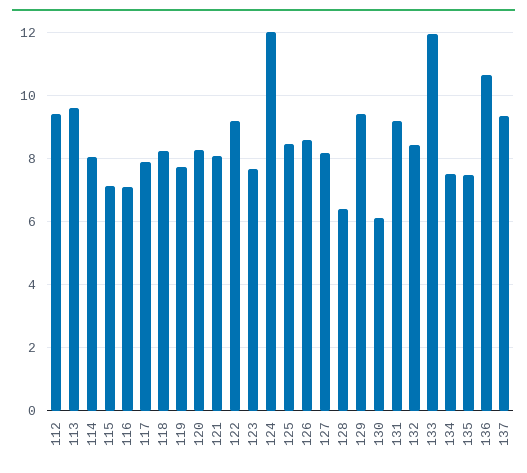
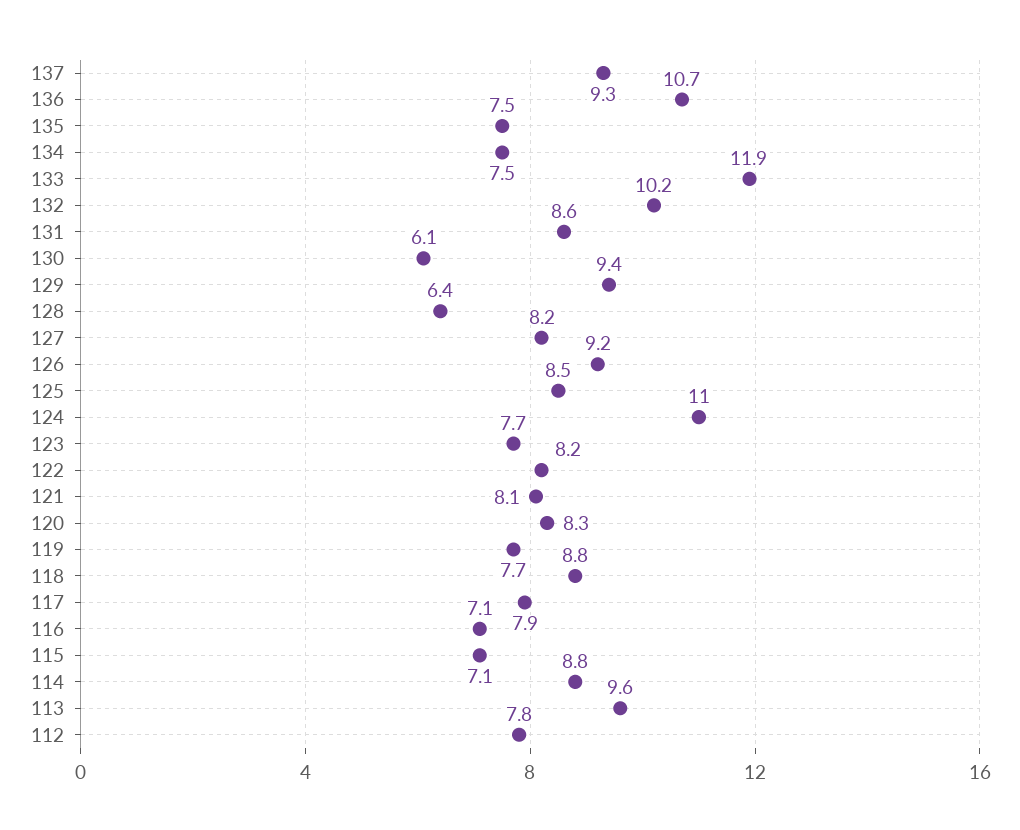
  {
-   "112": 9.4,
+   "112": 7.8,
    "113": 9.6,
-   "114": 8,
+   "114": 8.8,
    "115": 7.1,
    "116": 7.1,
    "117": 7.9,
-   "118": 8.2,
+   "118": 8.8,
    "119": 7.7,
    "120": 8.3,
    "121": 8.1,
-   "122": 9.2,
+   "122": 8.2,
    "123": 7.7,
-   "124": 12,
+   "124": 11,
    "125": 8.5,
-   "126": 8.6,
+   "126": 9.2,
    "127": 8.2,
    "128": 6.4,
    "129": 9.4,
    "130": 6.1,
-   "131": 9.2,
+   "131": 8.6,
-   "132": 8.4,
+   "132": 10.2,
    "133": 11.9,
    "134": 7.5,
    "135": 7.5,
    "136": 10.7,
    "137": 9.3
  }

